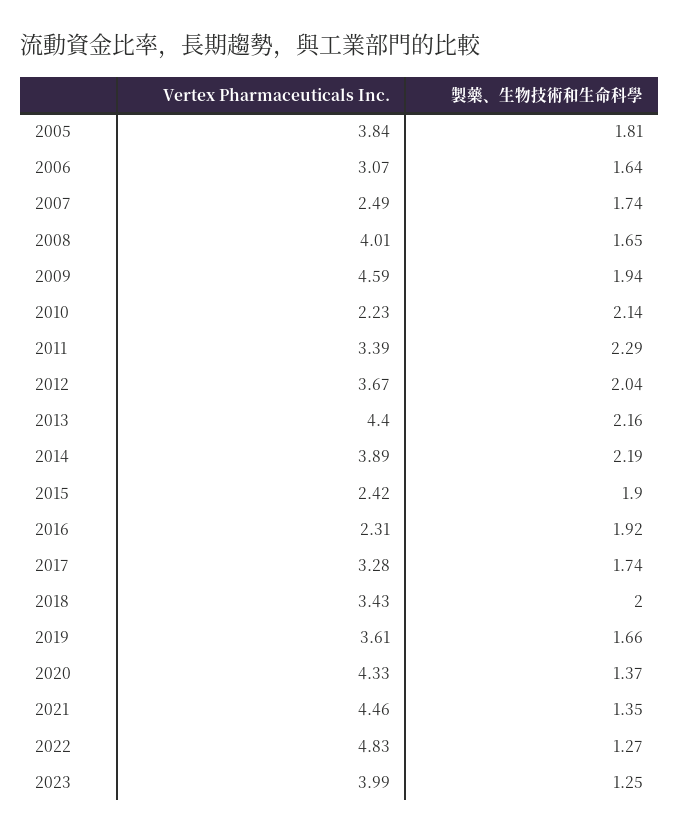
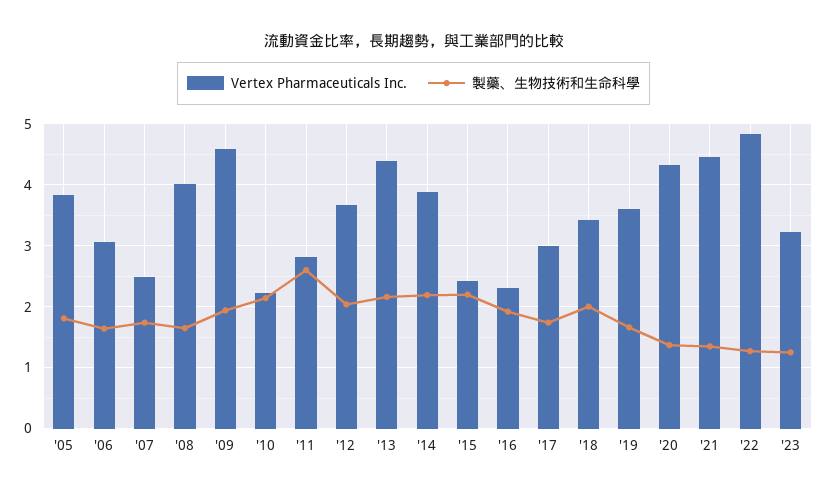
  {
    "Vertex Pharmaceuticals Inc.": {
      "2005": 3.84,
      "2006": 3.07,
      "2007": 2.49,
      "2008": 4.01,
      "2009": 4.59,
      "2010": 2.23,
-     "2011": 3.39,
+     "2011": 2.8,
      "2012": 3.67,
      "2013": 4.4,
      "2014": 3.89,
      "2015": 2.42,
      "2016": 2.31,
-     "2017": 3.28,
+     "2017": 3,
      "2018": 3.43,
      "2019": 3.61,
      "2020": 4.33,
      "2021": 4.46,
      "2022": 4.83,
-     "2023": 3.99
+     "2023": 3.2
    },
    "製藥、生物技術和生命科學": {
      "2005": 1.81,
      "2006": 1.64,
      "2007": 1.74,
      "2008": 1.65,
      "2009": 1.94,
      "2010": 2.14,
-     "2011": 2.29,
+     "2011": 2.6,
      "2012": 2.04,
      "2013": 2.16,
      "2014": 2.19,
-     "2015": 1.9,
+     "2015": 2.2,
      "2016": 1.92,
      "2017": 1.74,
      "2018": 2,
      "2019": 1.66,
      "2020": 1.37,
      "2021": 1.35,
      "2022": 1.27,
      "2023": 1.25
    }
  }

